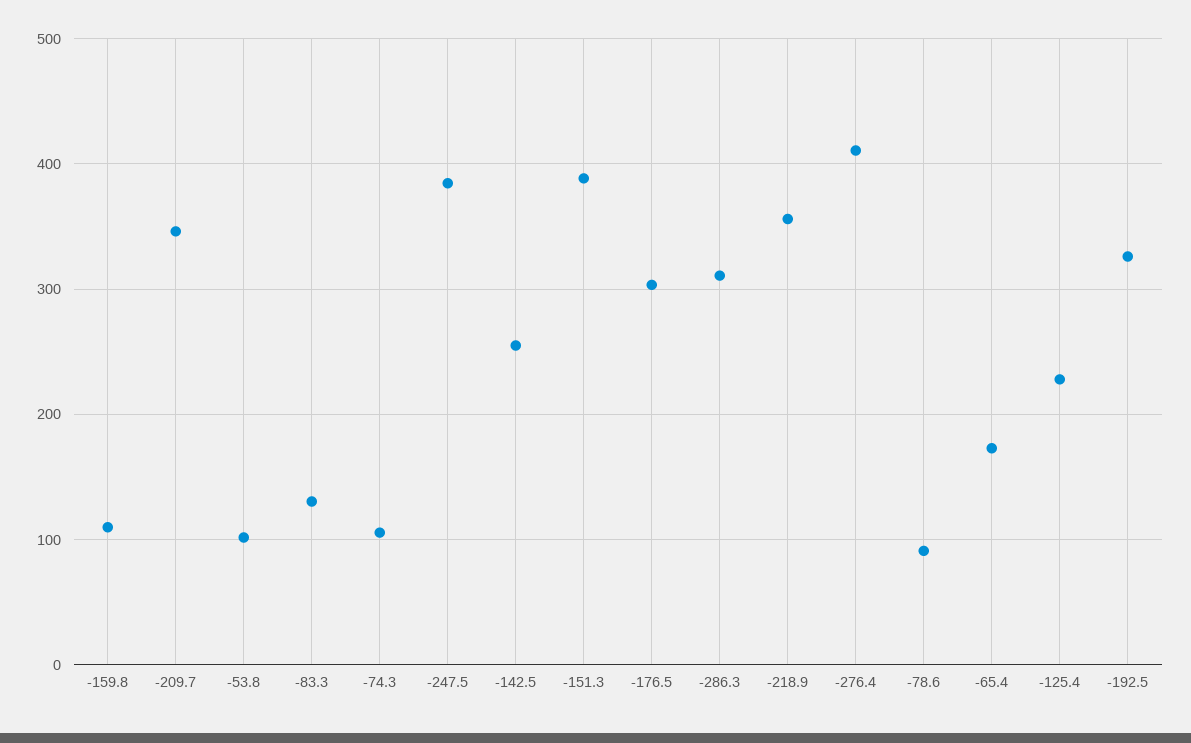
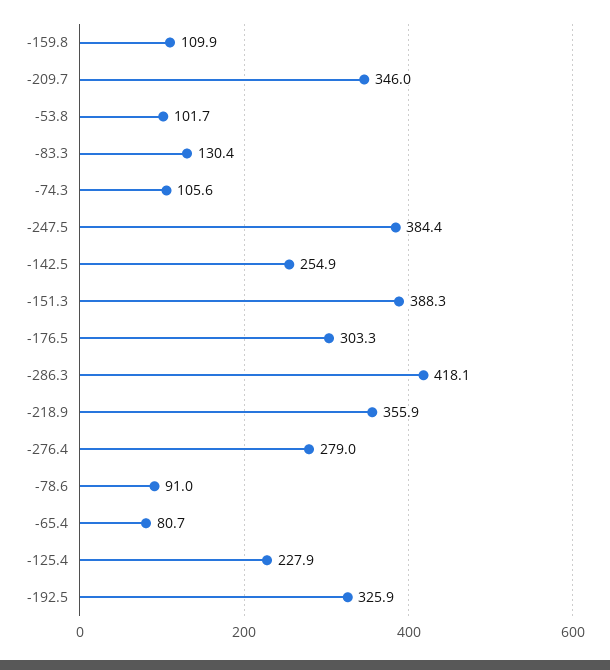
  {
    "-159.8": 109.9,
    "-209.7": 346,
    "-53.8": 101.7,
    "-83.3": 130.4,
    "-74.3": 105.6,
    "-247.5": 384.4,
    "-142.5": 254.9,
    "-151.3": 388.3,
    "-176.5": 303.3,
-   "-286.3": 310,
+   "-286.3": 418.1,
    "-218.9": 355.9,
-   "-276.4": 410,
+   "-276.4": 279,
    "-78.6": 91,
-   "-65.4": 170,
+   "-65.4": 80.7,
    "-125.4": 227.9,
    "-192.5": 325.9
  }

